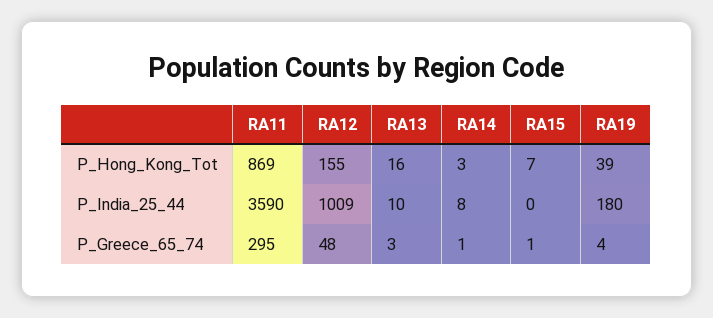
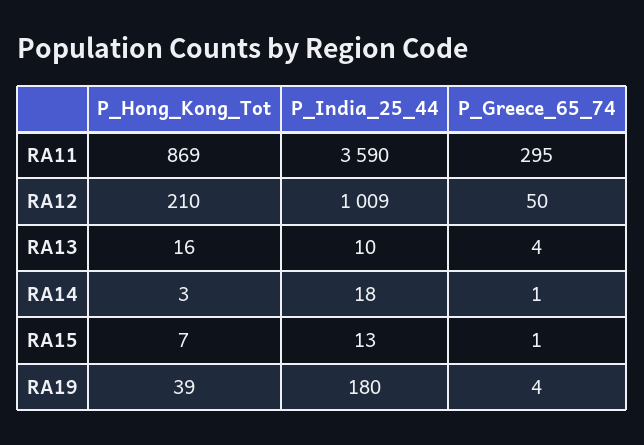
  {
    "RA11": {
      "P_Hong_Kong_Tot": 869,
      "P_India_25_44": 3590,
      "P_Greece_65_74": 295
    },
    "RA12": {
-     "P_Hong_Kong_Tot": 155,
+     "P_Hong_Kong_Tot": 210,
      "P_India_25_44": 1009,
-     "P_Greece_65_74": 48
+     "P_Greece_65_74": 50
    },
    "RA13": {
      "P_Hong_Kong_Tot": 16,
      "P_India_25_44": 10,
-     "P_Greece_65_74": 3
+     "P_Greece_65_74": 4
    },
    "RA14": {
      "P_Hong_Kong_Tot": 3,
-     "P_India_25_44": 8,
+     "P_India_25_44": 18,
      "P_Greece_65_74": 1
    },
    "RA15": {
      "P_Hong_Kong_Tot": 7,
-     "P_India_25_44": 0,
+     "P_India_25_44": 13,
      "P_Greece_65_74": 1
    },
    "RA19": {
      "P_Hong_Kong_Tot": 39,
      "P_India_25_44": 180,
      "P_Greece_65_74": 4
    }
  }

